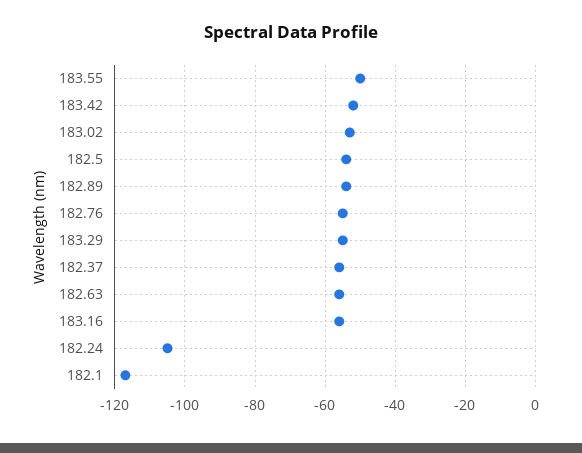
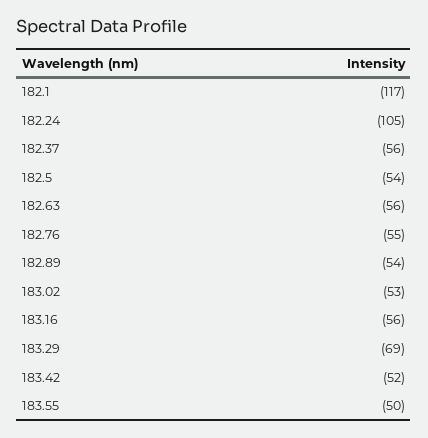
  {
    "183.55": -50,
    "183.42": -52,
    "183.02": -53,
    "182.5": -54,
    "182.89": -54,
    "182.76": -55,
-   "183.29": -55,
+   "183.29": -69,
    "182.37": -56,
    "182.63": -56,
    "183.16": -56,
    "182.24": -105,
    "182.1": -117
  }

